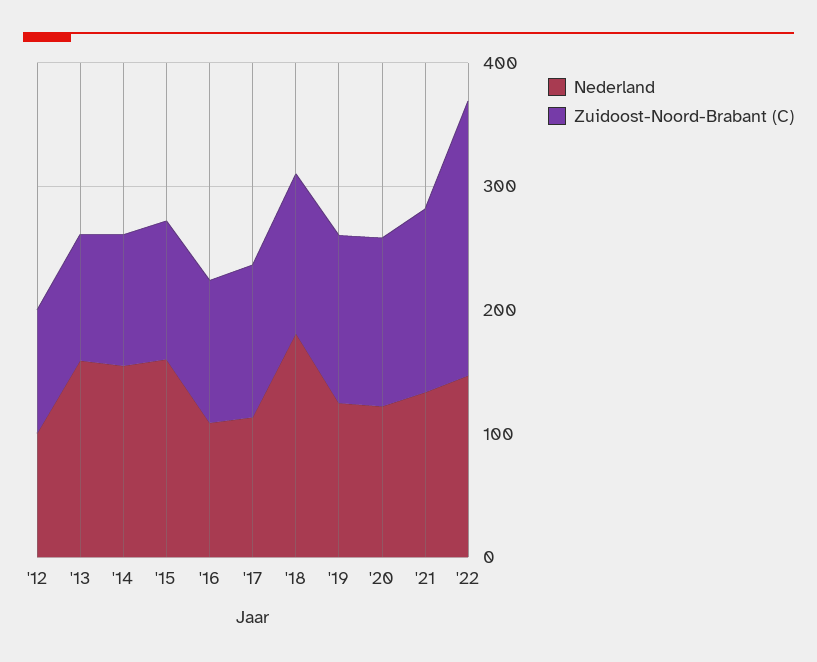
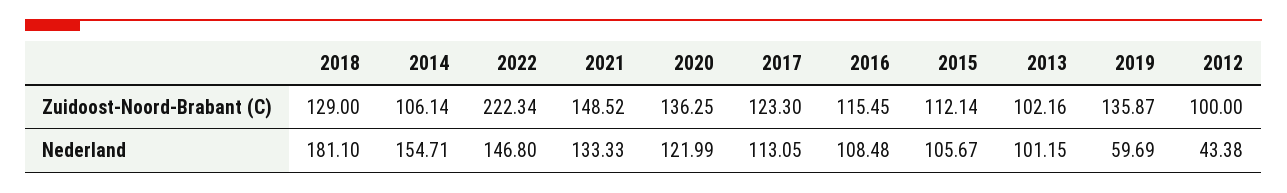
  {
    "Nederland": {
-     "'12": 100,
+     "'12": 43.38,
-     "'13": 160,
+     "'13": 101.15,
      "'14": 154.71,
-     "'15": 160,
+     "'15": 105.67,
      "'16": 108.48,
      "'17": 113.05,
      "'18": 181.1,
-     "'19": 120,
+     "'19": 59.69,
      "'20": 121.99,
      "'21": 133.33,
      "'22": 146.8
    },
    "Zuidoost-Noord-Brabant (C)": {
      "'12": 100,
      "'13": 102.16,
      "'14": 106.14,
      "'15": 112.14,
      "'16": 115.45,
      "'17": 123.3,
      "'18": 129,
      "'19": 135.87,
      "'20": 136.25,
      "'21": 148.52,
      "'22": 222.34
    }
  }

